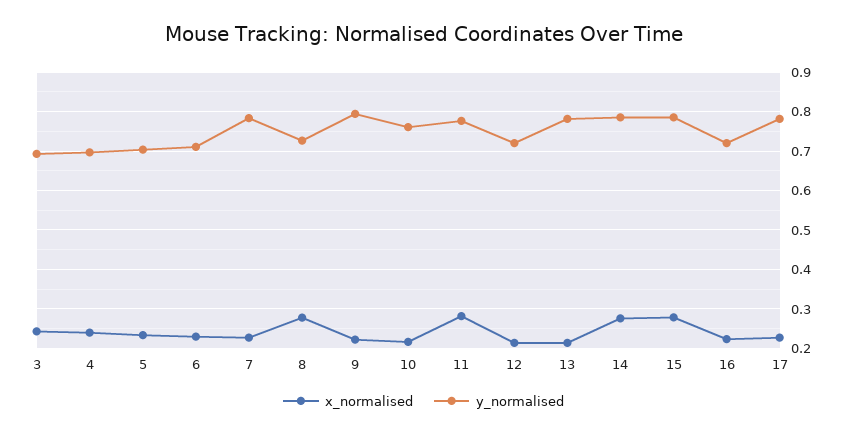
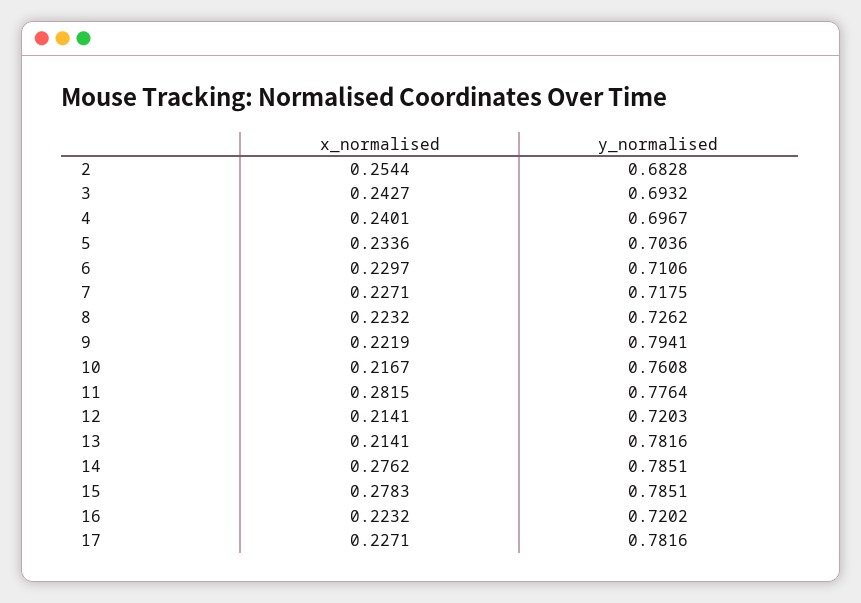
  {
    "x_normalised": {
      "3": 0.2427,
      "4": 0.2401,
      "5": 0.2336,
      "6": 0.2297,
      "7": 0.2271,
-     "8": 0.28,
+     "8": 0.2232,
      "9": 0.2219,
      "10": 0.2167,
      "11": 0.2815,
      "12": 0.2141,
      "13": 0.2141,
      "14": 0.2762,
      "15": 0.2783,
      "16": 0.2232,
-     "17": 0.2271
+     "17": 0.2271,
+     "2": 0.2544
    },
    "y_normalised": {
      "3": 0.6932,
      "4": 0.6967,
      "5": 0.7036,
      "6": 0.7106,
-     "7": 0.78,
+     "7": 0.7175,
      "8": 0.7262,
      "9": 0.7941,
      "10": 0.7608,
      "11": 0.7764,
      "12": 0.7203,
      "13": 0.7816,
      "14": 0.7851,
      "15": 0.7851,
      "16": 0.7202,
-     "17": 0.7816
+     "17": 0.7816,
+     "2": 0.6828
    }
  }

